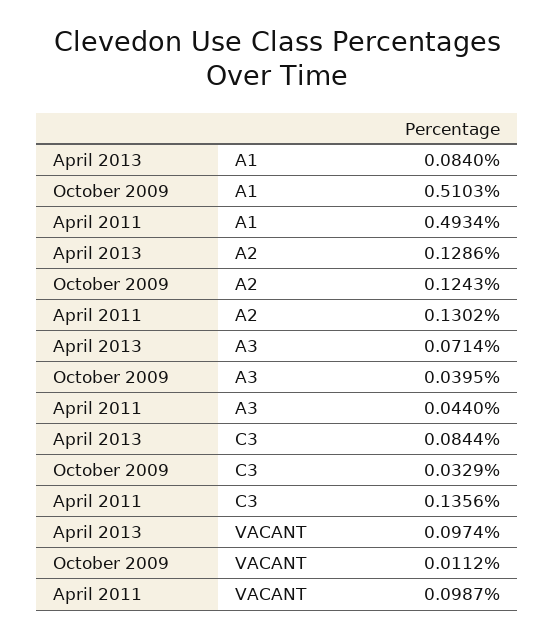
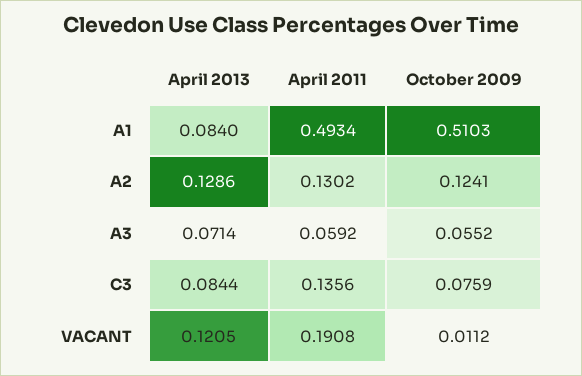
  {
    "April 2013": {
      "A1": 0.084,
      "A2": 0.1286,
      "A3": 0.0714,
      "C3": 0.0844,
-     "VACANT": 0.0974
+     "VACANT": 0.1205
    },
    "October 2009": {
      "A1": 0.5103,
-     "A2": 0.1243,
+     "A2": 0.1241,
-     "A3": 0.0395,
+     "A3": 0.0552,
-     "C3": 0.0329,
+     "C3": 0.0759,
      "VACANT": 0.0112
    },
    "April 2011": {
      "A1": 0.4934,
      "A2": 0.1302,
-     "A3": 0.044,
+     "A3": 0.0592,
      "C3": 0.1356,
-     "VACANT": 0.0987
+     "VACANT": 0.1908
    }
  }

